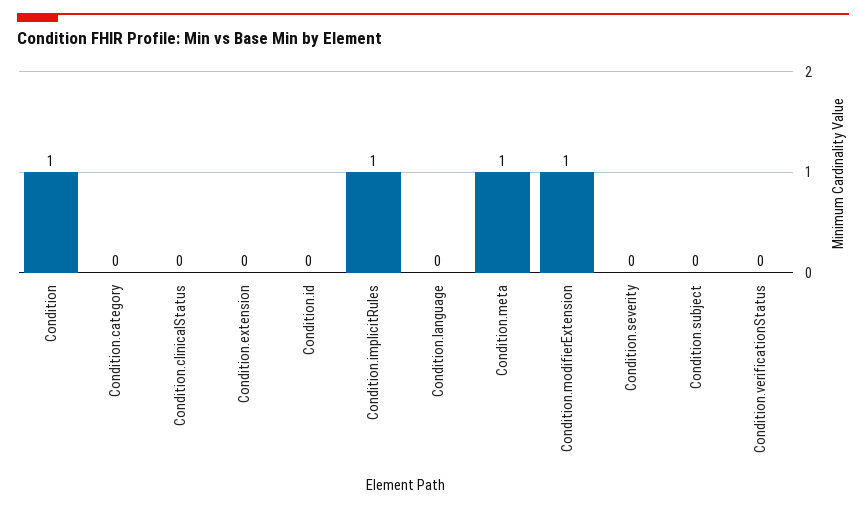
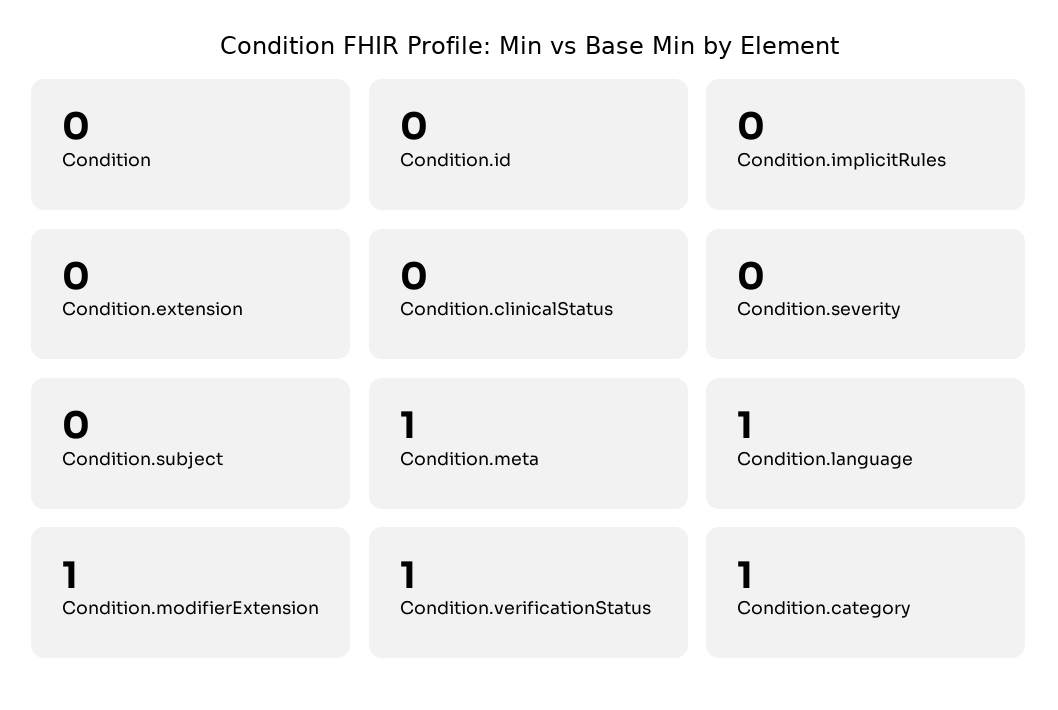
  {
-   "Condition": 1,
+   "Condition": 0,
-   "Condition.category": 0,
+   "Condition.category": 1,
    "Condition.clinicalStatus": 0,
    "Condition.extension": 0,
    "Condition.id": 0,
-   "Condition.implicitRules": 1,
+   "Condition.implicitRules": 0,
-   "Condition.language": 0,
+   "Condition.language": 1,
    "Condition.meta": 1,
    "Condition.modifierExtension": 1,
    "Condition.severity": 0,
    "Condition.subject": 0,
-   "Condition.verificationStatus": 0
+   "Condition.verificationStatus": 1
  }

